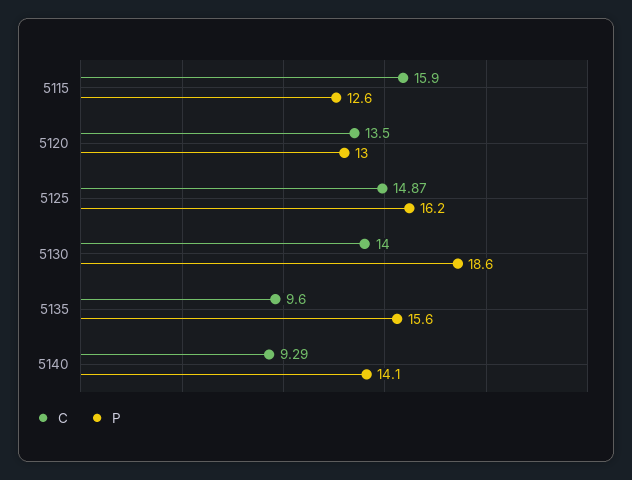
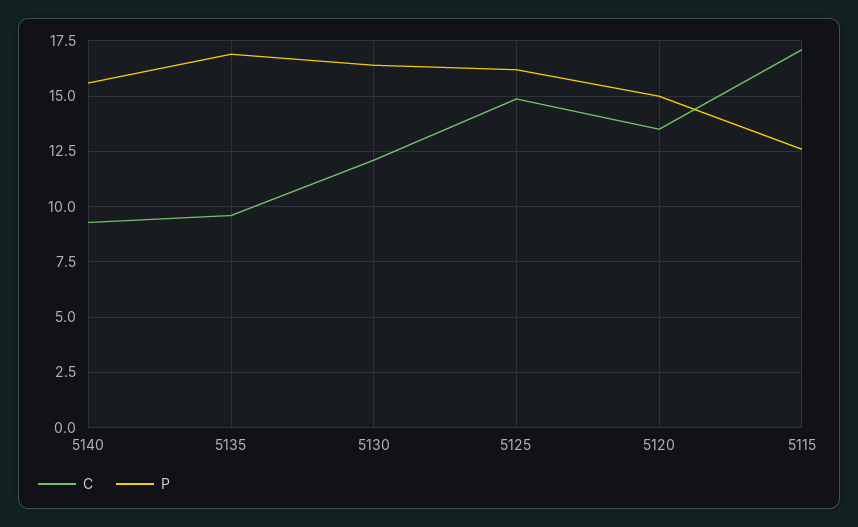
  {
    "C": {
-     "5115": 15.9,
+     "5115": 17,
      "5120": 13.5,
      "5125": 14.87,
-     "5130": 14,
+     "5130": 12,
      "5135": 9.6,
      "5140": 9.29
    },
    "P": {
      "5115": 12.6,
-     "5120": 13,
+     "5120": 15,
      "5125": 16.2,
-     "5130": 18.6,
+     "5130": 16.5,
-     "5135": 15.6,
+     "5135": 17,
-     "5140": 14.1
+     "5140": 15.5
    }
  }

